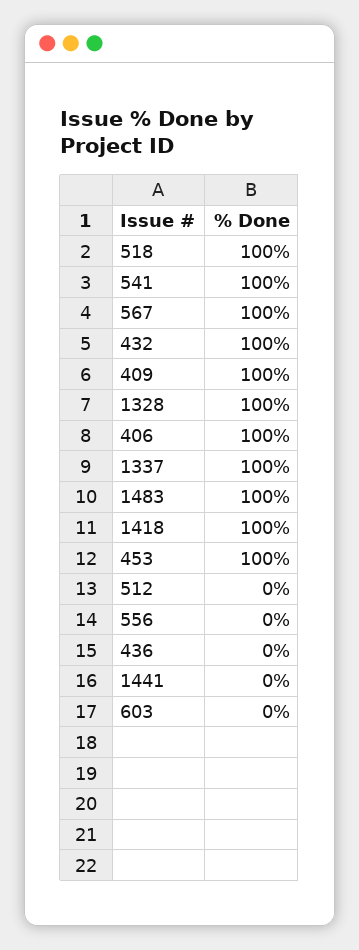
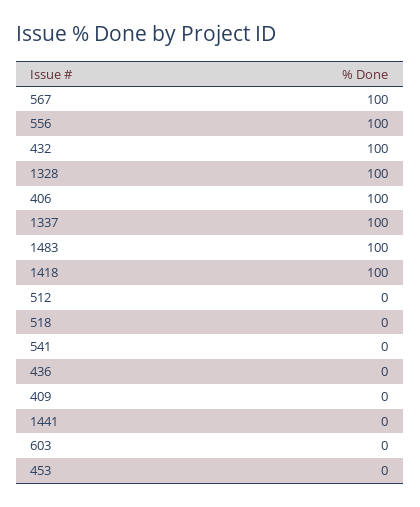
  {
-   "518": 100,
+   "518": 0,
-   "541": 100,
+   "541": 0,
    "567": 100,
    "432": 100,
-   "409": 100,
+   "409": 0,
    "1328": 100,
    "406": 100,
    "1337": 100,
    "1483": 100,
    "1418": 100,
-   "453": 100,
+   "453": 0,
    "512": 0,
-   "556": 0,
+   "556": 100,
    "436": 0,
    "1441": 0,
    "603": 0
  }

